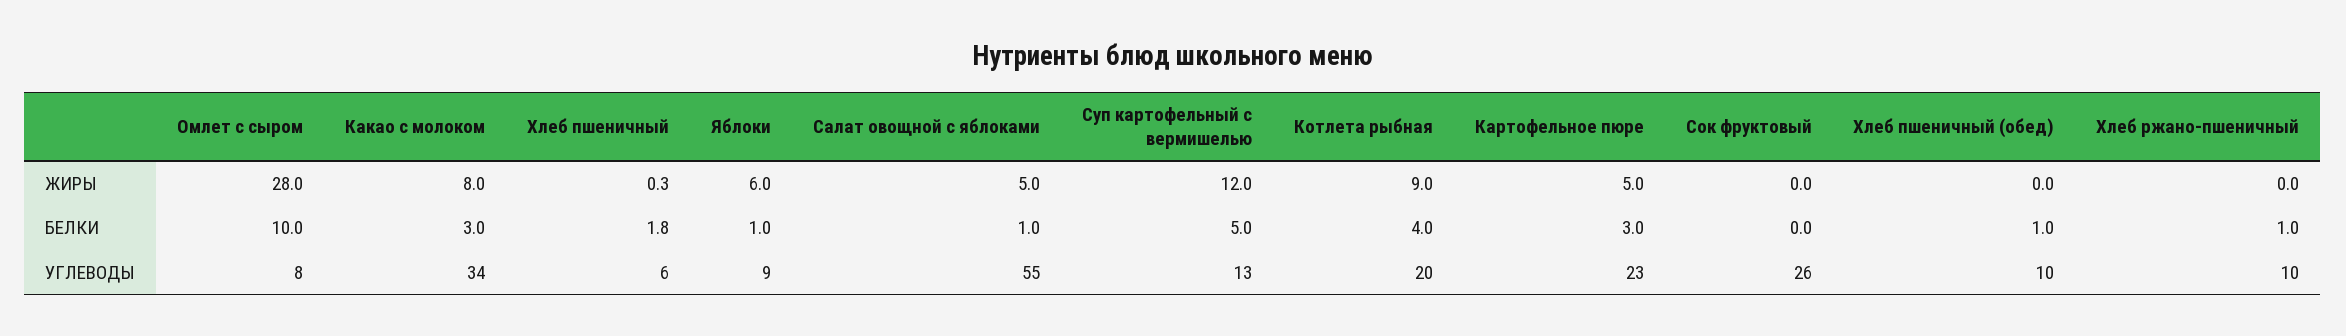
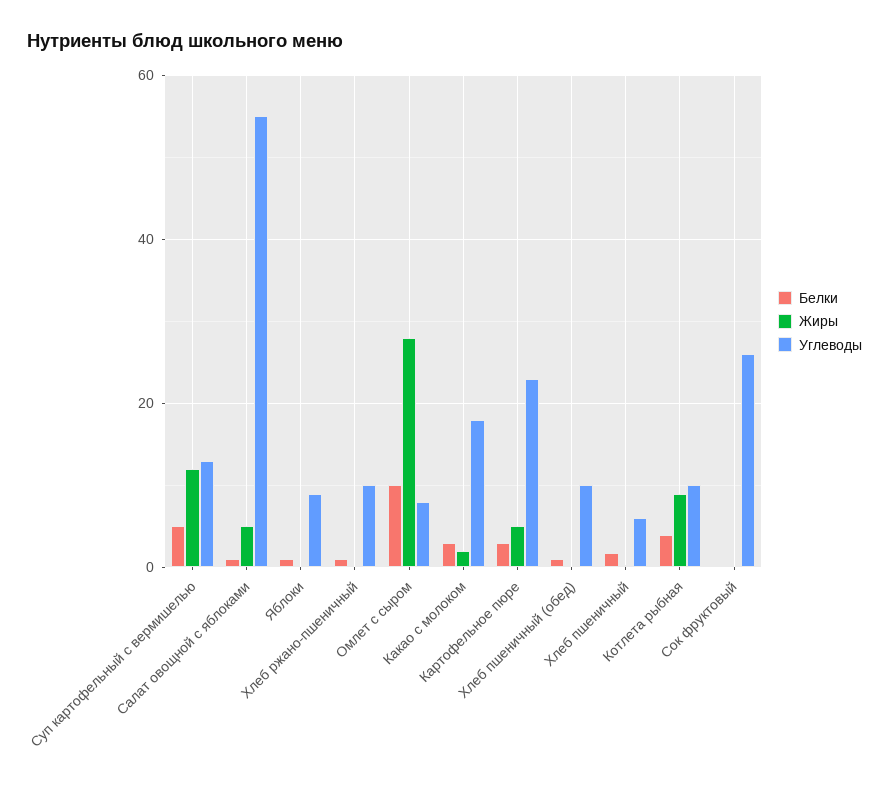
  {
    "ЖИРЫ": {
      "Омлет с сыром": 28,
-     "Какао с молоком": 8,
+     "Какао с молоком": 2,
      "Хлеб пшеничный": 0.3,
-     "Яблоки": 6,
+     "Яблоки": 0,
      "Салат овощной с яблоками": 5,
      "Суп картофельный с вермишелью": 12,
      "Котлета рыбная": 9,
      "Картофельное пюре": 5,
      "Сок фруктовый": 0,
      "Хлеб пшеничный (обед)": 0,
      "Хлеб ржано-пшеничный": 0
    },
    "БЕЛКИ": {
      "Омлет с сыром": 10,
      "Какао с молоком": 3,
      "Хлеб пшеничный": 1.8,
      "Яблоки": 1,
      "Салат овощной с яблоками": 1,
      "Суп картофельный с вермишелью": 5,
      "Котлета рыбная": 4,
      "Картофельное пюре": 3,
      "Сок фруктовый": 0,
      "Хлеб пшеничный (обед)": 1,
      "Хлеб ржано-пшеничный": 1
    },
    "УГЛЕВОДЫ": {
      "Омлет с сыром": 8,
-     "Какао с молоком": 34,
+     "Какао с молоком": 18,
      "Хлеб пшеничный": 6,
      "Яблоки": 9,
      "Салат овощной с яблоками": 55,
      "Суп картофельный с вермишелью": 13,
-     "Котлета рыбная": 20,
+     "Котлета рыбная": 10,
      "Картофельное пюре": 23,
      "Сок фруктовый": 26,
      "Хлеб пшеничный (обед)": 10,
      "Хлеб ржано-пшеничный": 10
    }
  }

